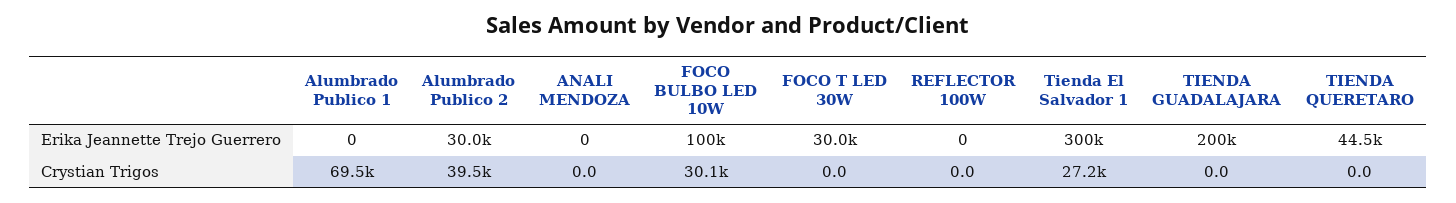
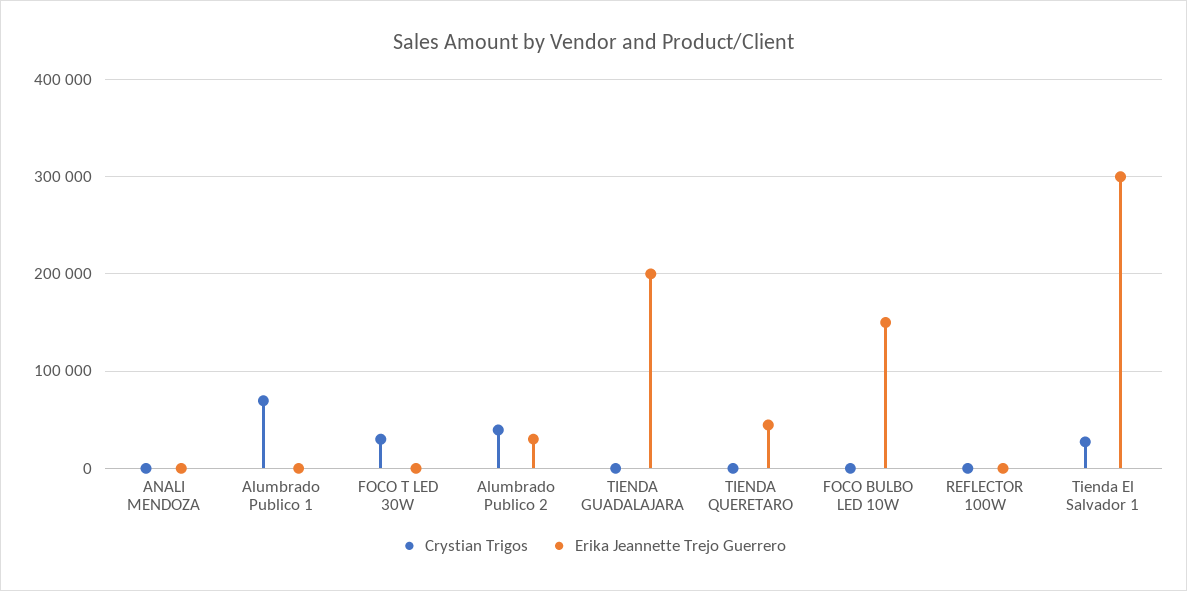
  {
    "Erika Jeannette Trejo Guerrero": {
      "Alumbrado Publico 1": 0,
      "Alumbrado Publico 2": 30000,
      "ANALI MENDOZA": 0,
-     "FOCO BULBO LED 10W": 100000,
+     "FOCO BULBO LED 10W": 150000,
-     "FOCO T LED 30W": 30000,
+     "FOCO T LED 30W": 0,
      "REFLECTOR 100W": 0,
      "Tienda El Salvador 1": 300000,
      "TIENDA GUADALAJARA": 200000,
      "TIENDA QUERETARO": 44500
    },
    "Crystian Trigos": {
      "Alumbrado Publico 1": 69500,
      "Alumbrado Publico 2": 39500,
      "ANALI MENDOZA": 0,
-     "FOCO BULBO LED 10W": 30100,
+     "FOCO BULBO LED 10W": 0,
-     "FOCO T LED 30W": 0,
+     "FOCO T LED 30W": 30000,
      "REFLECTOR 100W": 0,
      "Tienda El Salvador 1": 27200,
      "TIENDA GUADALAJARA": 0,
      "TIENDA QUERETARO": 0
    }
  }

